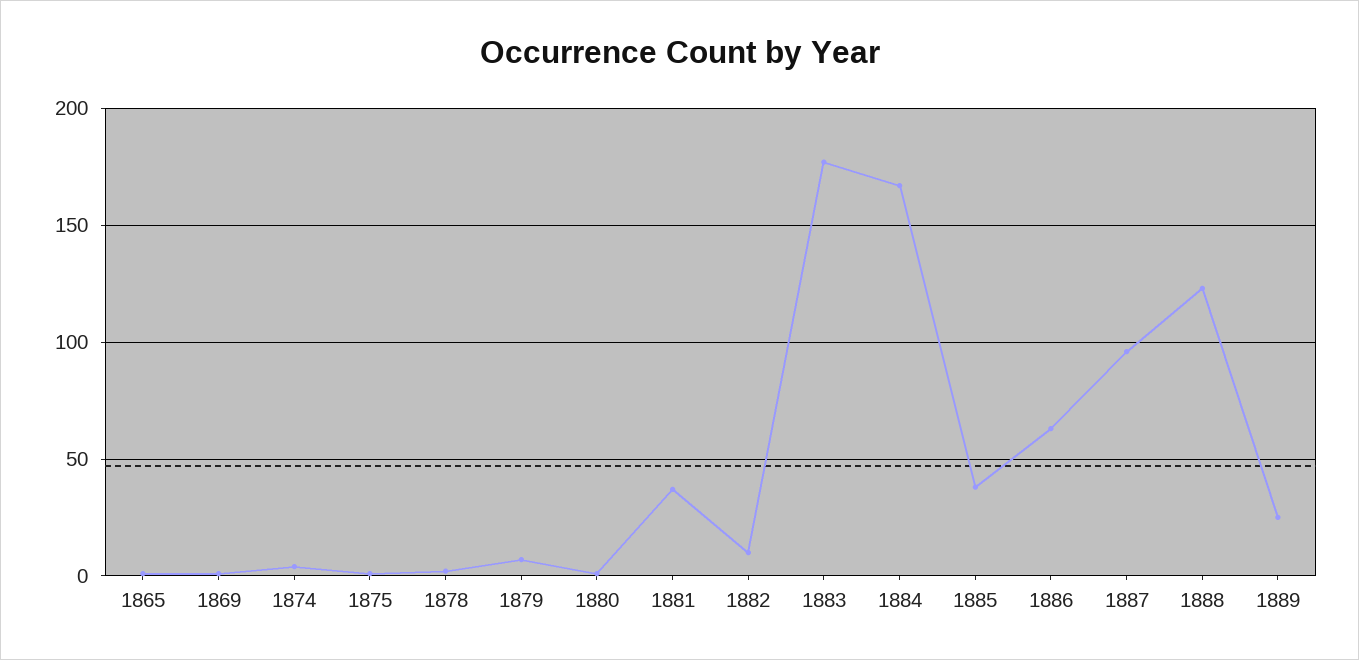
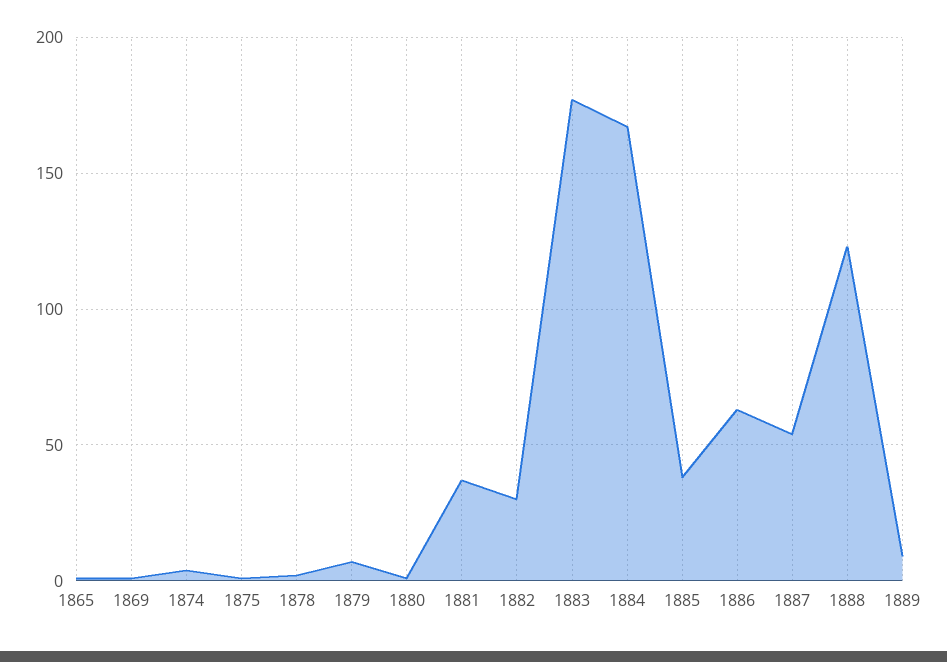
  {
    "1865": 0,
    "1869": 0,
    "1874": 5,
    "1875": 0,
    "1878": 0,
    "1879": 5,
    "1880": 0,
    "1881": 35,
-   "1882": 10,
+   "1882": 30,
    "1883": 175,
    "1884": 165,
    "1885": 40,
    "1886": 65,
-   "1887": 95,
+   "1887": 55,
    "1888": 125,
-   "1889": 25
+   "1889": 10
  }

